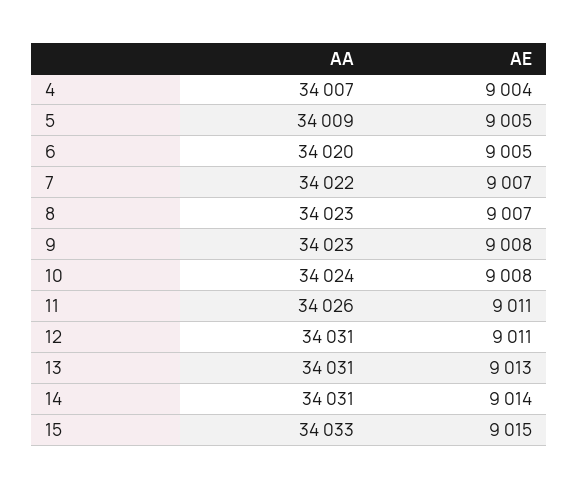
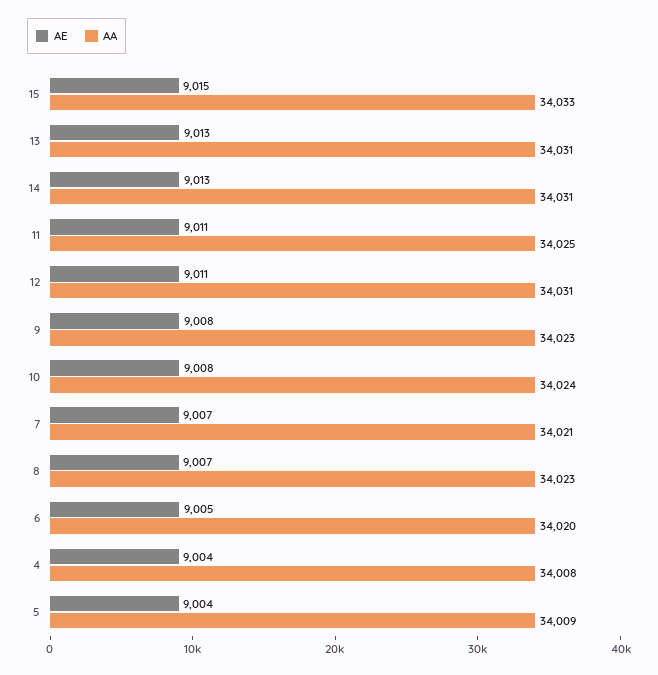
  {
    "AA": {
-     "4": 34007,
+     "4": 34008,
      "5": 34009,
      "6": 34020,
-     "7": 34022,
+     "7": 34021,
      "8": 34023,
      "9": 34023,
      "10": 34024,
-     "11": 34026,
+     "11": 34025,
      "12": 34031,
      "13": 34031,
      "14": 34031,
      "15": 34033
    },
    "AE": {
      "4": 9004,
-     "5": 9005,
+     "5": 9004,
      "6": 9005,
      "7": 9007,
      "8": 9007,
      "9": 9008,
      "10": 9008,
      "11": 9011,
      "12": 9011,
      "13": 9013,
-     "14": 9014,
+     "14": 9013,
      "15": 9015
    }
  }

